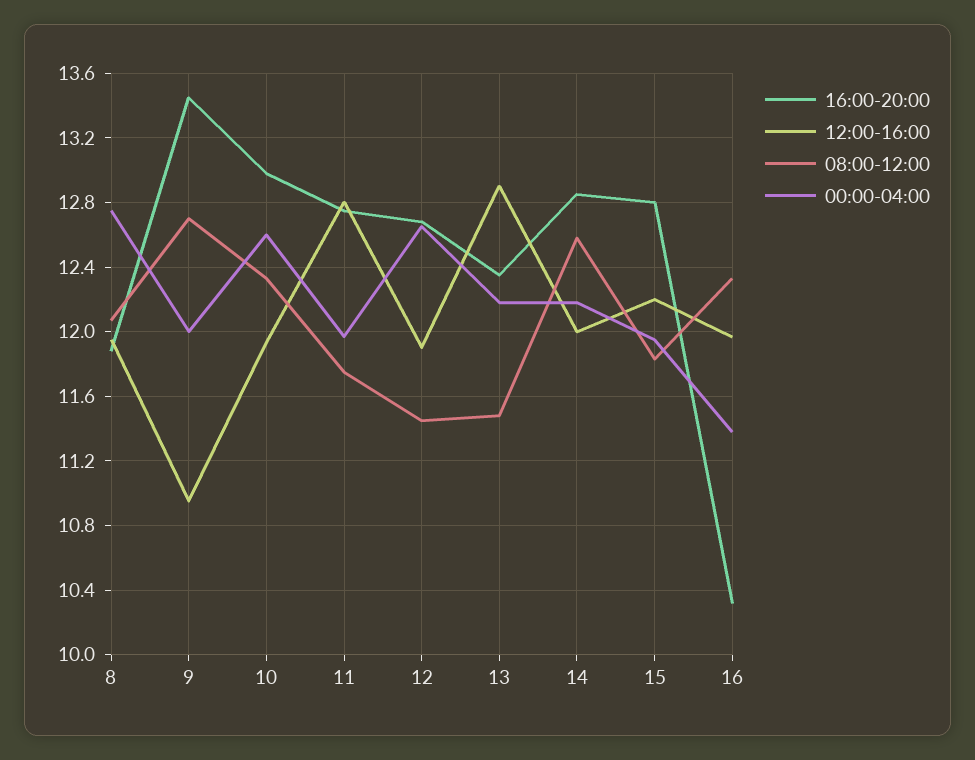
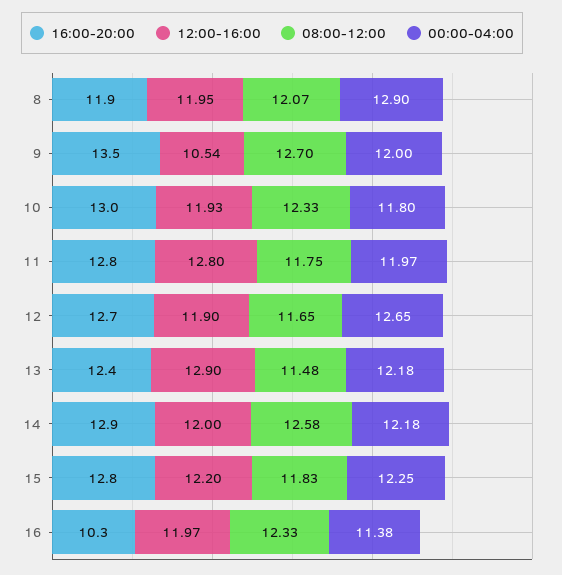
  {
    "16:00-20:00": {
      "8": 11.9,
      "9": 13.5,
      "10": 13,
      "11": 12.8,
      "12": 12.7,
      "13": 12.4,
      "14": 12.9,
      "15": 12.8,
      "16": 10.3
    },
    "12:00-16:00": {
      "8": 11.95,
-     "9": 10.95,
+     "9": 10.54,
      "10": 11.93,
      "11": 12.8,
      "12": 11.9,
      "13": 12.9,
      "14": 12,
      "15": 12.2,
      "16": 11.97
    },
    "08:00-12:00": {
      "8": 12.07,
      "9": 12.7,
      "10": 12.33,
      "11": 11.75,
-     "12": 11.45,
+     "12": 11.65,
      "13": 11.48,
      "14": 12.58,
      "15": 11.83,
      "16": 12.33
    },
    "00:00-04:00": {
-     "8": 12.75,
+     "8": 12.9,
      "9": 12,
-     "10": 12.6,
+     "10": 11.8,
      "11": 11.97,
      "12": 12.65,
      "13": 12.18,
      "14": 12.18,
-     "15": 11.95,
+     "15": 12.25,
      "16": 11.38
    }
  }

